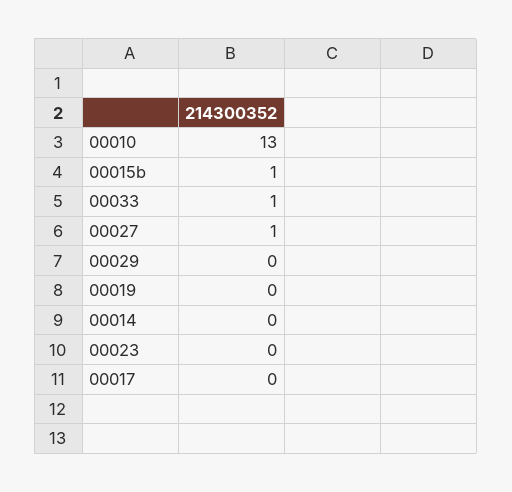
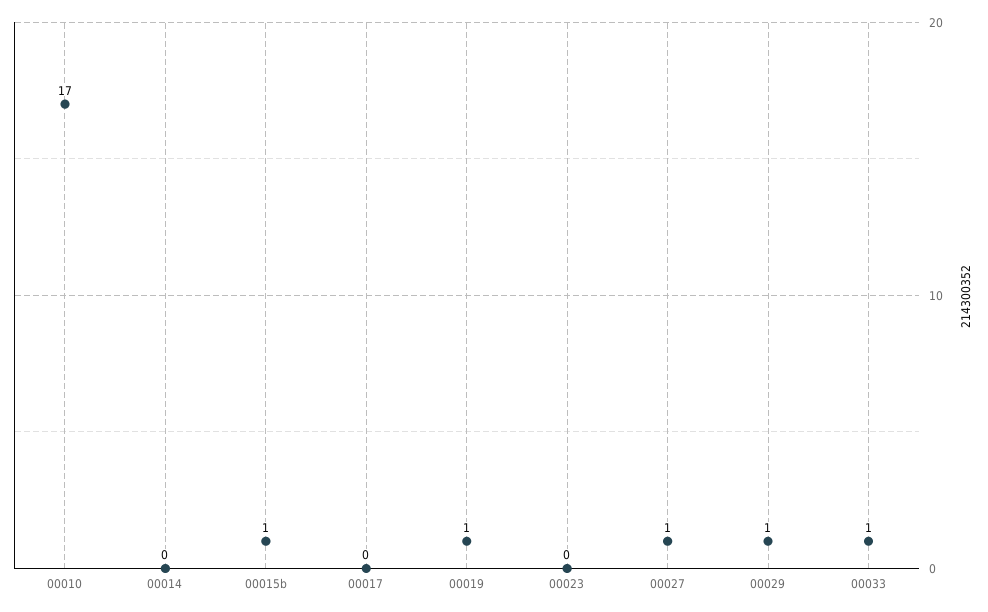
  {
-   "00010": 13,
+   "00010": 17,
    "00015b": 1,
    "00033": 1,
    "00027": 1,
-   "00029": 0,
+   "00029": 1,
-   "00019": 0,
+   "00019": 1,
    "00014": 0,
    "00023": 0,
    "00017": 0
  }

